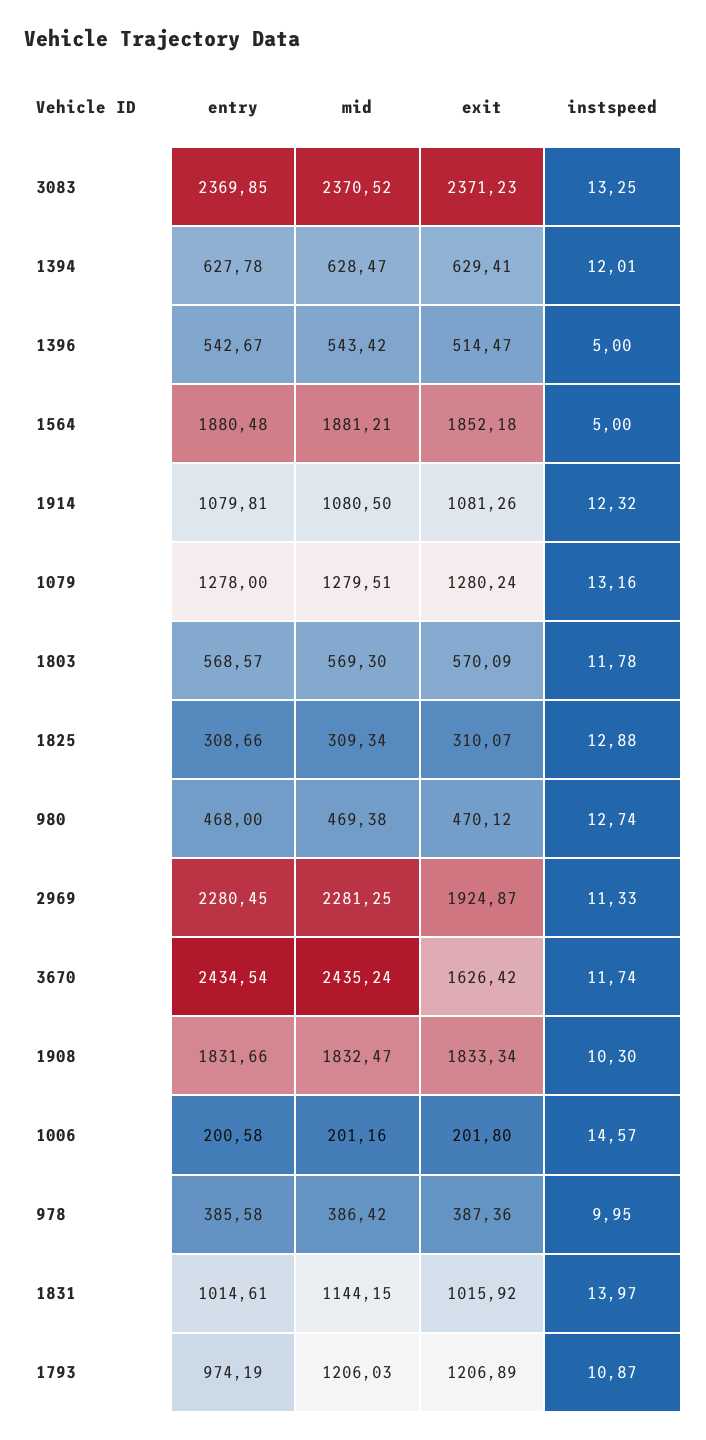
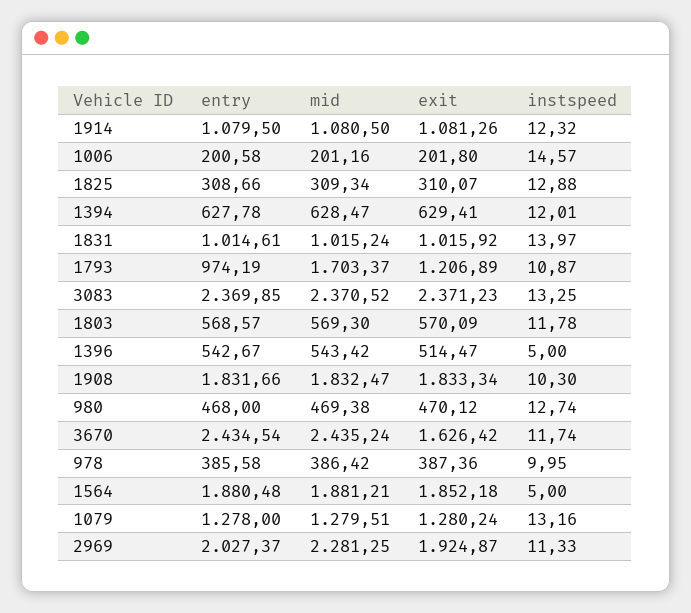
  {
    "entry": {
      "3083": 2369.85,
      "1394": 627.78,
      "1396": 542.67,
      "1564": 1880.48,
-     "1914": 1079.81,
+     "1914": 1079.5,
      "1079": 1278,
      "1803": 568.57,
      "1825": 308.66,
      "980": 468,
-     "2969": 2280.45,
+     "2969": 2027.37,
      "3670": 2434.54,
      "1908": 1831.66,
      "1006": 200.58,
      "978": 385.58,
      "1831": 1014.61,
      "1793": 974.19
    },
    "mid": {
      "3083": 2370.52,
      "1394": 628.47,
      "1396": 543.42,
      "1564": 1881.21,
      "1914": 1080.5,
      "1079": 1279.51,
      "1803": 569.3,
      "1825": 309.34,
      "980": 469.38,
      "2969": 2281.25,
      "3670": 2435.24,
      "1908": 1832.47,
      "1006": 201.16,
      "978": 386.42,
-     "1831": 1144.15,
+     "1831": 1015.24,
-     "1793": 1206.03
+     "1793": 1703.37
    },
    "exit": {
      "3083": 2371.23,
      "1394": 629.41,
      "1396": 514.47,
      "1564": 1852.18,
      "1914": 1081.26,
      "1079": 1280.24,
      "1803": 570.09,
      "1825": 310.07,
      "980": 470.12,
      "2969": 1924.87,
      "3670": 1626.42,
      "1908": 1833.34,
      "1006": 201.8,
      "978": 387.36,
      "1831": 1015.92,
      "1793": 1206.89
    },
    "instspeed": {
      "3083": 13.25,
      "1394": 12.01,
      "1396": 5,
      "1564": 5,
      "1914": 12.32,
      "1079": 13.16,
      "1803": 11.78,
      "1825": 12.88,
      "980": 12.74,
      "2969": 11.33,
      "3670": 11.74,
      "1908": 10.3,
      "1006": 14.57,
      "978": 9.95,
      "1831": 13.97,
      "1793": 10.87
    }
  }

